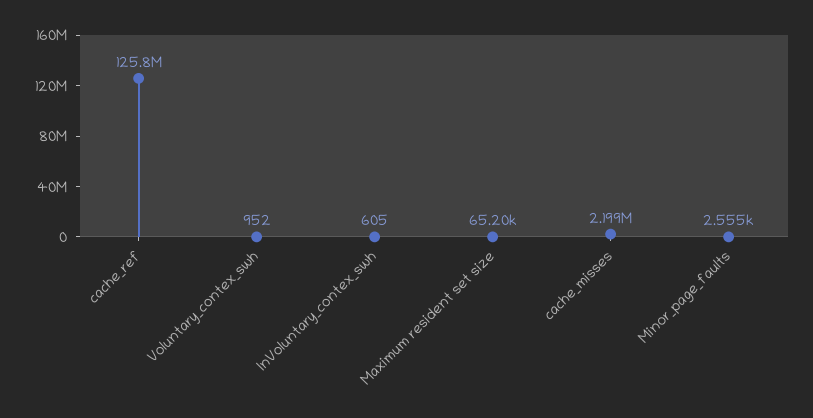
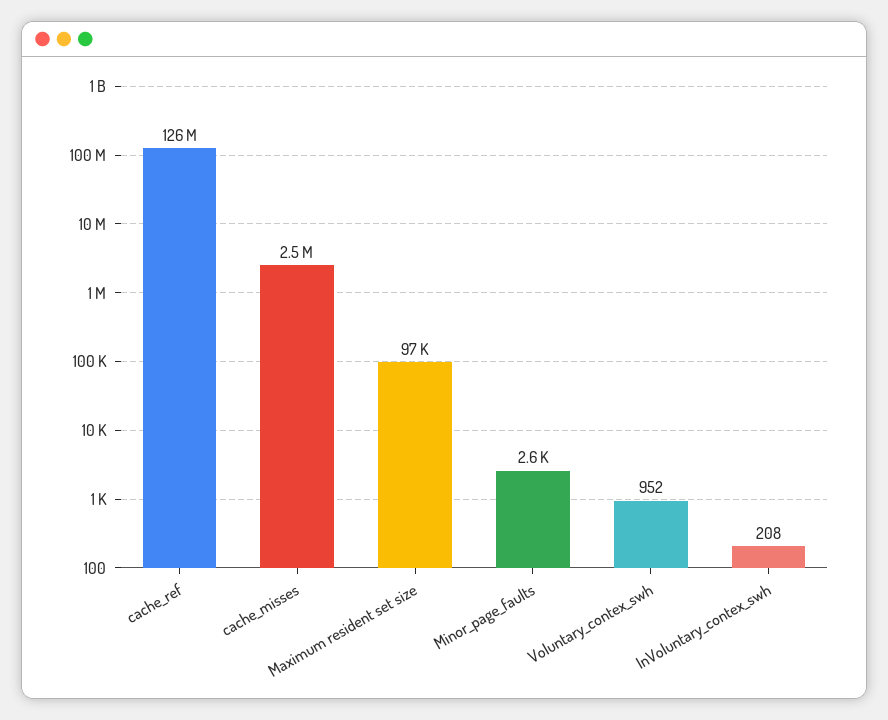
  {
    "cache_ref": 125800000,
    "Voluntary_contex_swh": 952,
-   "InVoluntary_contex_swh": 605,
+   "InVoluntary_contex_swh": 208,
-   "Maximum resident set size": 65200,
+   "Maximum resident set size": 97000,
-   "cache_misses": 2199000,
+   "cache_misses": 2500000,
    "Minor_page_faults": 2555
  }

